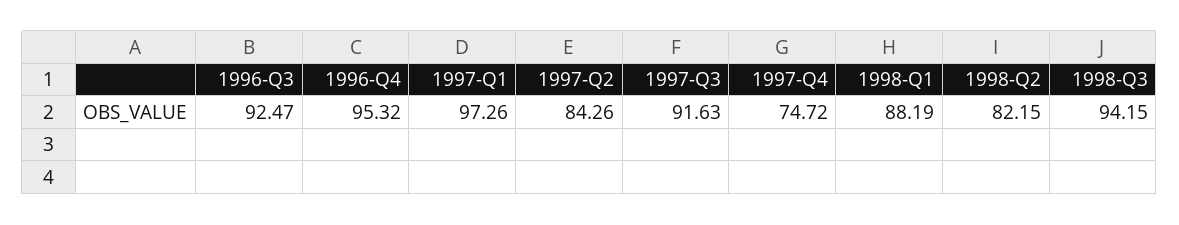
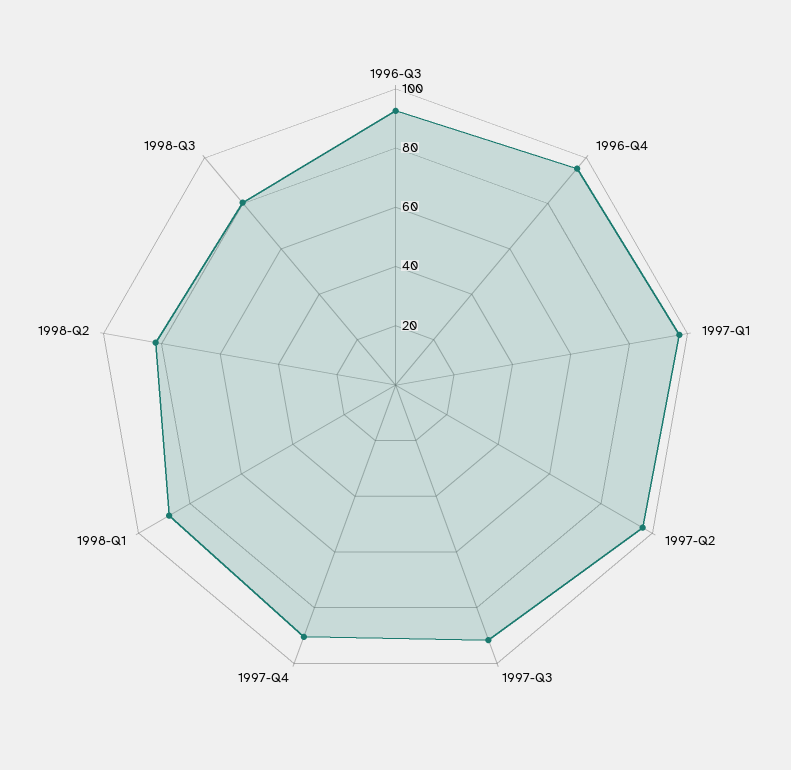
  {
    "1996-Q3": 92.47,
    "1996-Q4": 95.32,
    "1997-Q1": 97.26,
-   "1997-Q2": 84.26,
+   "1997-Q2": 95,
    "1997-Q3": 91.63,
-   "1997-Q4": 74.72,
+   "1997-Q4": 90,
    "1998-Q1": 88.19,
    "1998-Q2": 82.15,
-   "1998-Q3": 94.15
+   "1998-Q3": 80
  }

